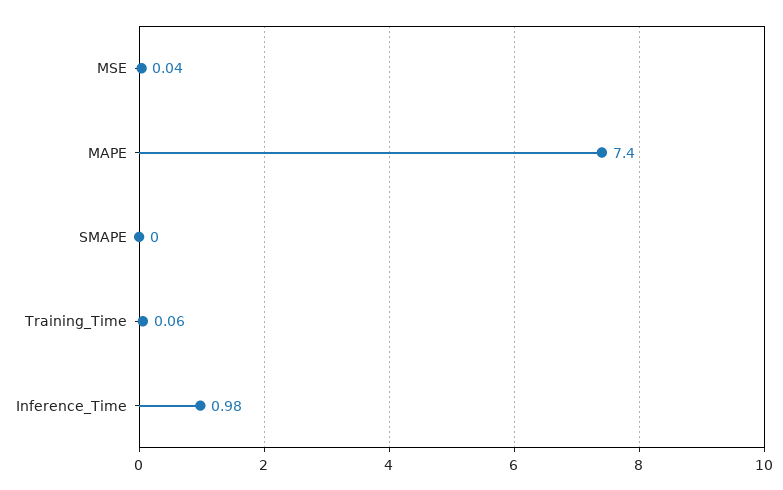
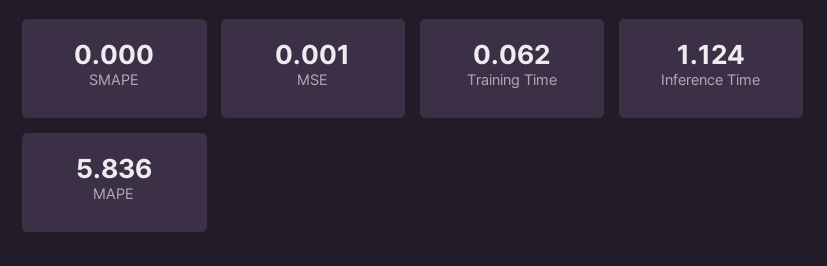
  {
-   "MSE": 0.04,
+   "MSE": 0.001,
-   "MAPE": 7.4,
+   "MAPE": 5.836,
    "SMAPE": 0,
    "Training_Time": 0.062,
-   "Inference_Time": 0.98
+   "Inference_Time": 1.124
  }

